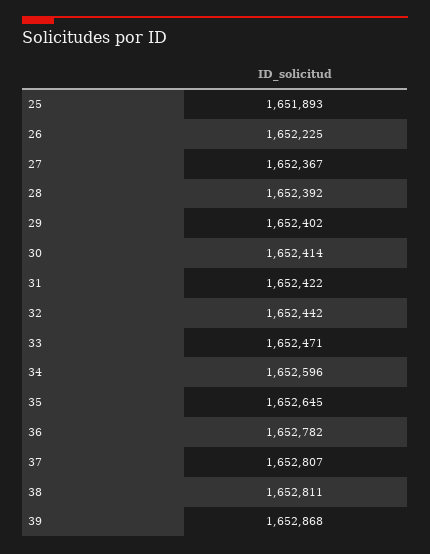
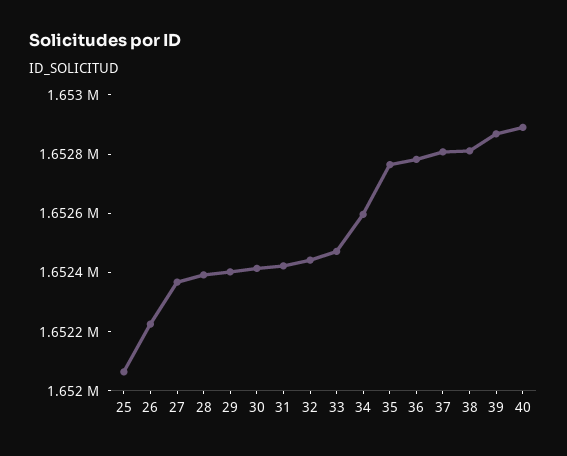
  {
-   "25": 1651893,
+   "25": 1652050,
    "26": 1652225,
    "27": 1652367,
    "28": 1652392,
    "29": 1652402,
    "30": 1652414,
    "31": 1652422,
    "32": 1652442,
    "33": 1652471,
    "34": 1652596,
-   "35": 1652645,
+   "35": 1652750,
    "36": 1652782,
    "37": 1652807,
    "38": 1652811,
-   "39": 1652868
+   "39": 1652868,
+   "40": 1652900
  }

